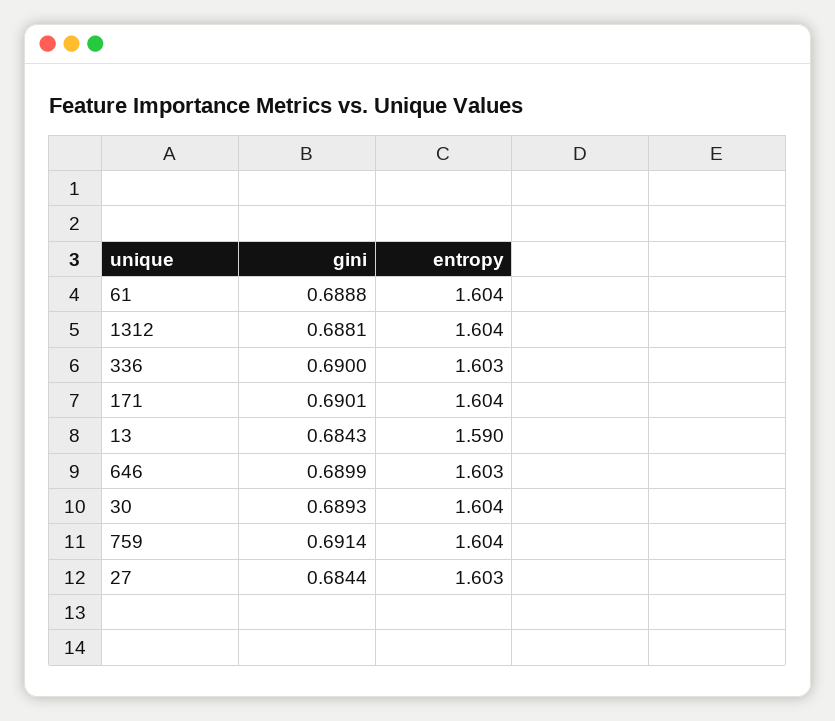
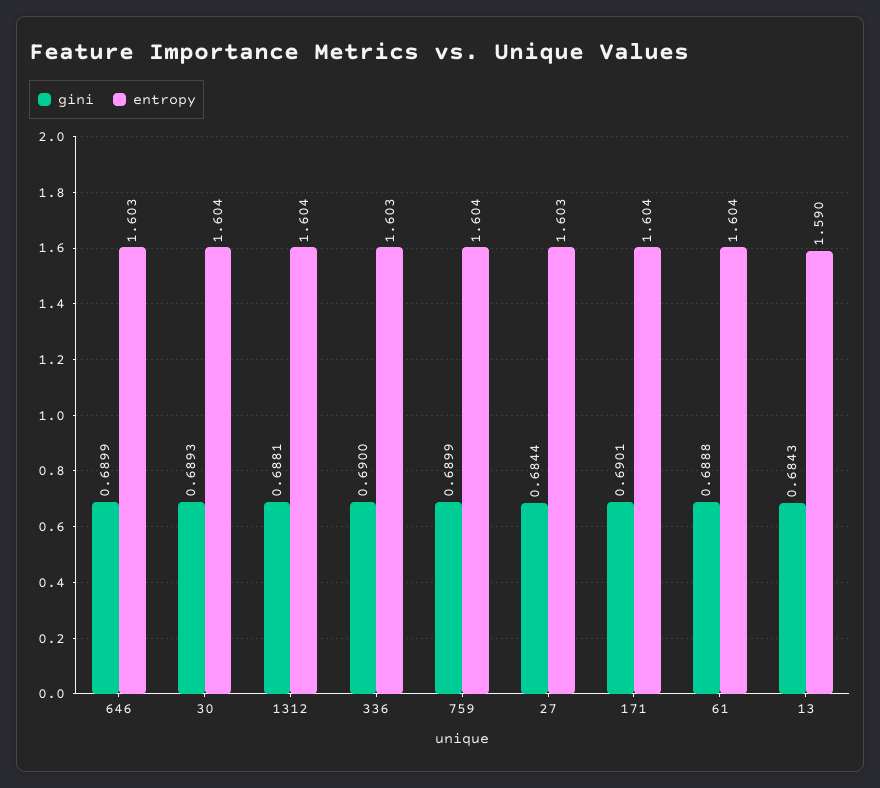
  {
    "gini": {
      "61": 0.6888,
      "1312": 0.6881,
      "336": 0.69,
      "171": 0.6901,
      "13": 0.6843,
      "646": 0.6899,
      "30": 0.6893,
-     "759": 0.6914,
+     "759": 0.6899,
      "27": 0.6844
    },
    "entropy": {
      "61": 1.604,
      "1312": 1.604,
      "336": 1.603,
      "171": 1.604,
      "13": 1.59,
      "646": 1.603,
      "30": 1.604,
      "759": 1.604,
      "27": 1.603
    }
  }

